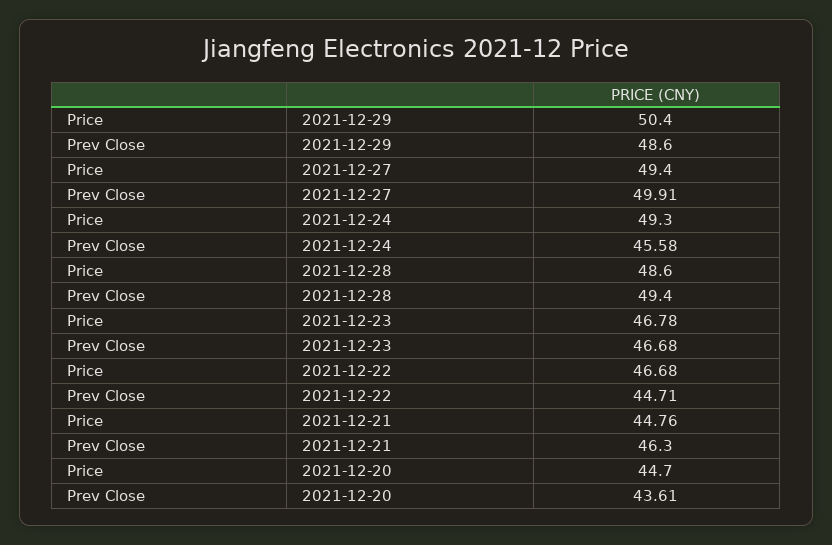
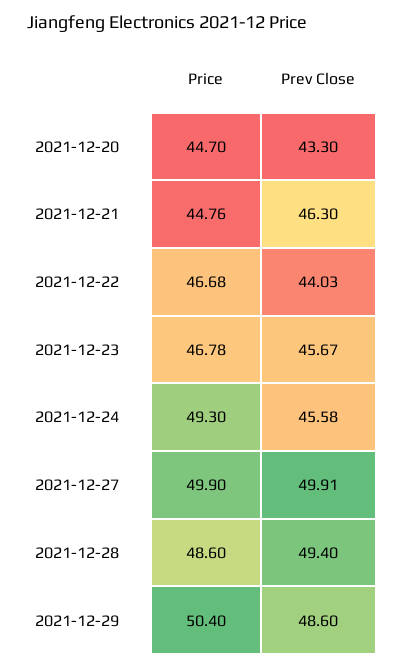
  {
    "Price": {
      "2021-12-29": 50.4,
-     "2021-12-27": 49.4,
+     "2021-12-27": 49.9,
      "2021-12-24": 49.3,
      "2021-12-28": 48.6,
      "2021-12-23": 46.78,
      "2021-12-22": 46.68,
      "2021-12-21": 44.76,
      "2021-12-20": 44.7
    },
    "Prev Close": {
      "2021-12-29": 48.6,
      "2021-12-27": 49.91,
      "2021-12-24": 45.58,
      "2021-12-28": 49.4,
-     "2021-12-23": 46.68,
+     "2021-12-23": 45.67,
-     "2021-12-22": 44.71,
+     "2021-12-22": 44.03,
      "2021-12-21": 46.3,
-     "2021-12-20": 43.61
+     "2021-12-20": 43.3
    }
  }

